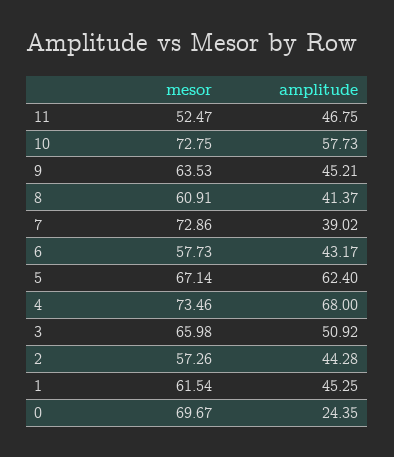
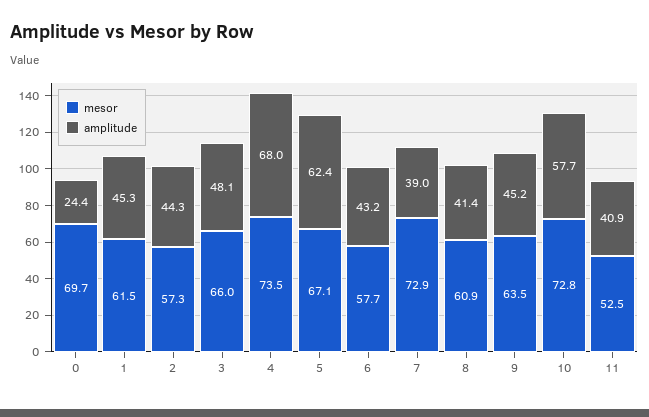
  {
    "mesor": {
      "11": 52.47,
      "10": 72.75,
      "9": 63.53,
      "8": 60.91,
      "7": 72.86,
      "6": 57.73,
      "5": 67.14,
      "4": 73.46,
      "3": 65.98,
      "2": 57.26,
      "1": 61.54,
      "0": 69.67
    },
    "amplitude": {
-     "11": 46.75,
+     "11": 40.9,
      "10": 57.73,
      "9": 45.21,
      "8": 41.37,
      "7": 39.02,
      "6": 43.17,
      "5": 62.4,
      "4": 68,
-     "3": 50.92,
+     "3": 48.1,
      "2": 44.28,
      "1": 45.25,
      "0": 24.35
    }
  }

